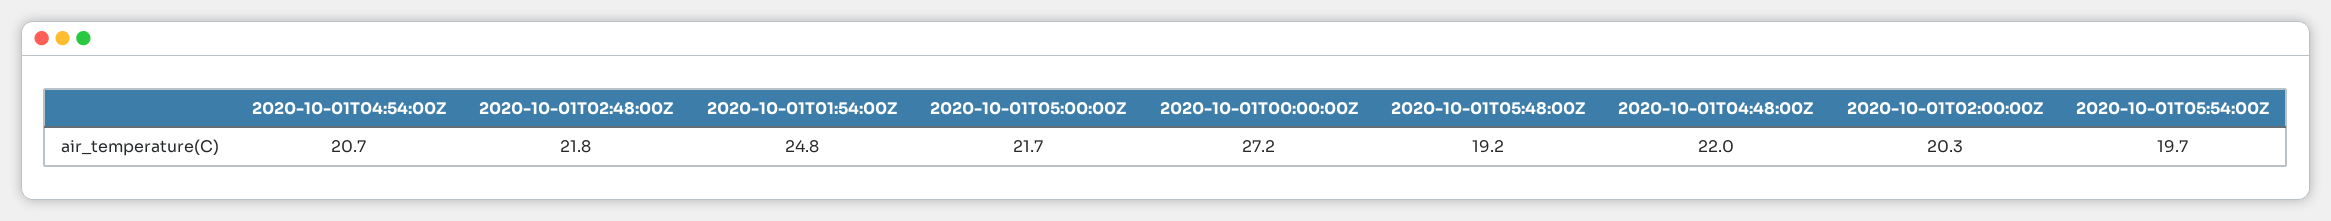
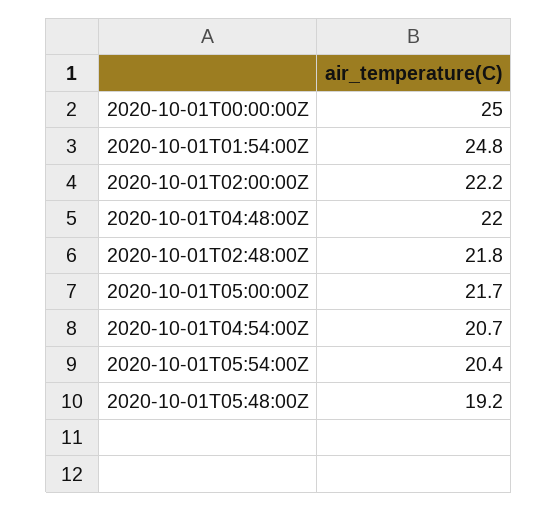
  {
    "2020-10-01T04:54:00Z": 20.7,
    "2020-10-01T02:48:00Z": 21.8,
    "2020-10-01T01:54:00Z": 24.8,
    "2020-10-01T05:00:00Z": 21.7,
-   "2020-10-01T00:00:00Z": 27.2,
+   "2020-10-01T00:00:00Z": 25,
    "2020-10-01T05:48:00Z": 19.2,
    "2020-10-01T04:48:00Z": 22,
-   "2020-10-01T02:00:00Z": 20.3,
+   "2020-10-01T02:00:00Z": 22.2,
-   "2020-10-01T05:54:00Z": 19.7
+   "2020-10-01T05:54:00Z": 20.4
  }

